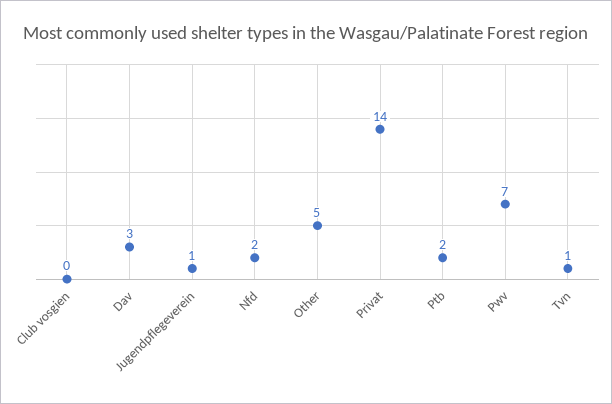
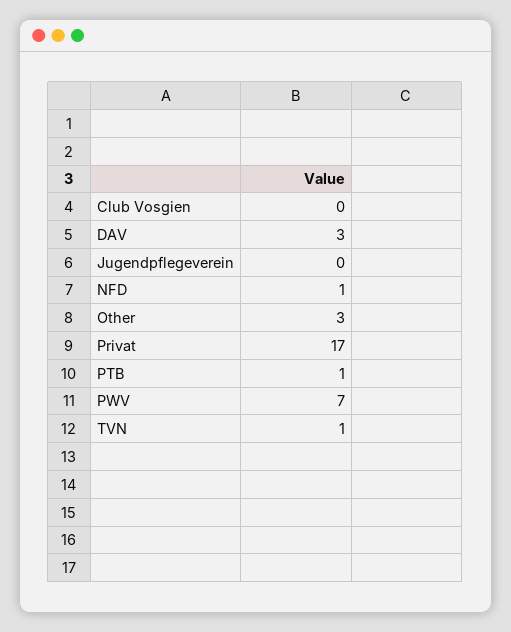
  {
    "Club vosgien": 0,
    "Dav": 3,
-   "Jugendpflegeverein": 1,
+   "Jugendpflegeverein": 0,
-   "Nfd": 2,
+   "Nfd": 1,
-   "Other": 5,
+   "Other": 3,
-   "Privat": 14,
+   "Privat": 17,
-   "Ptb": 2,
+   "Ptb": 1,
    "Pwv": 7,
    "Tvn": 1
  }

